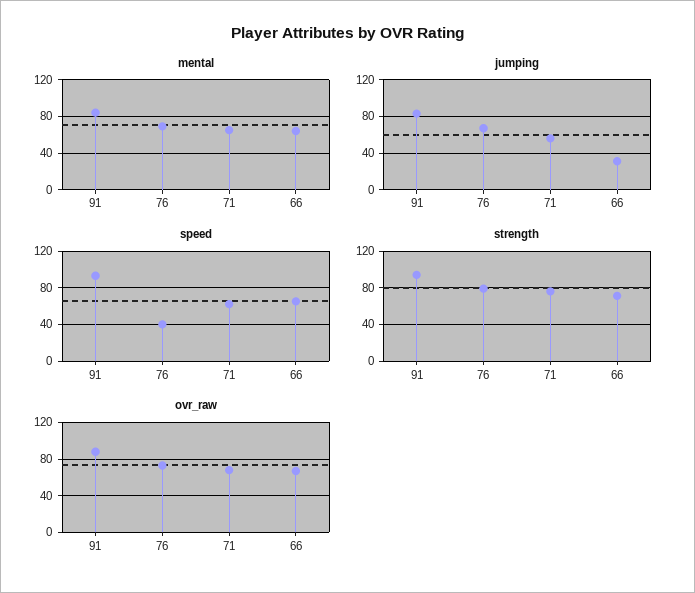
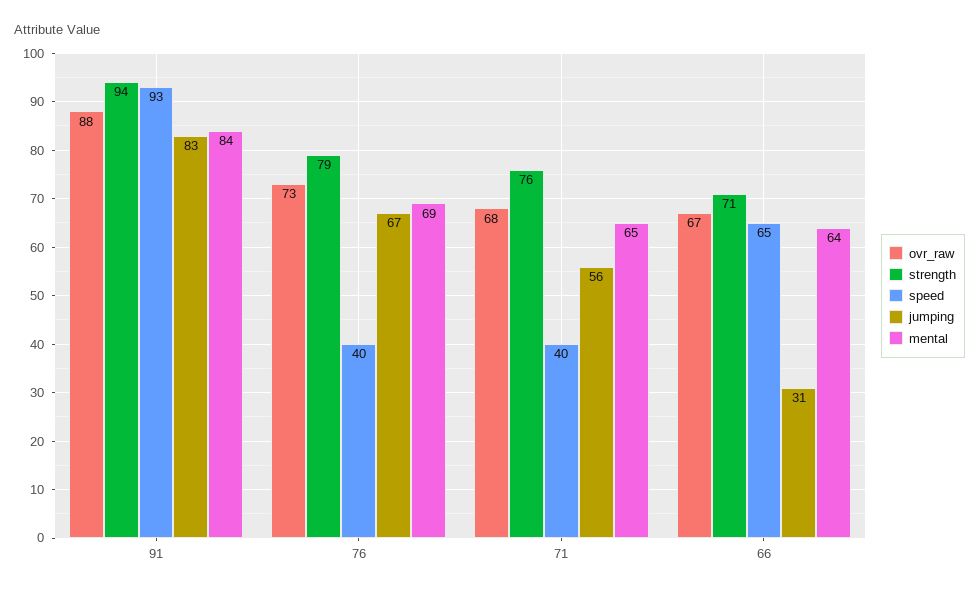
  {
    "mental": {
      "91": 84,
      "76": 69,
      "71": 65,
      "66": 64
    },
    "jumping": {
      "91": 83,
      "76": 67,
      "71": 56,
      "66": 31
    },
    "speed": {
      "91": 93,
      "76": 40,
-     "71": 60,
+     "71": 40,
      "66": 65
    },
    "strength": {
      "91": 94,
      "76": 79,
      "71": 76,
      "66": 71
    },
    "ovr_raw": {
      "91": 88,
      "76": 73,
      "71": 68,
      "66": 67
    }
  }

